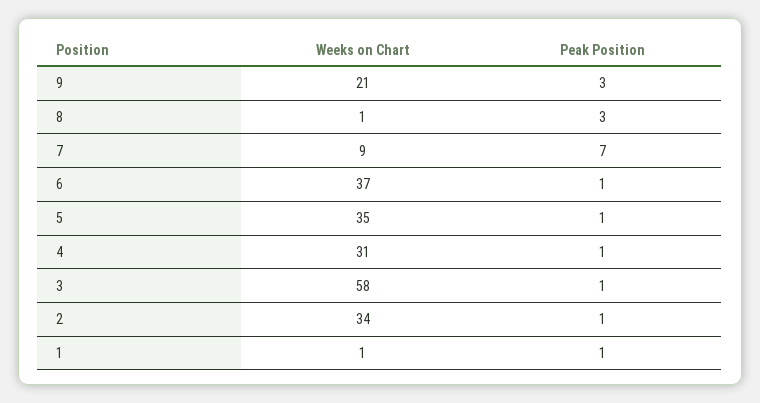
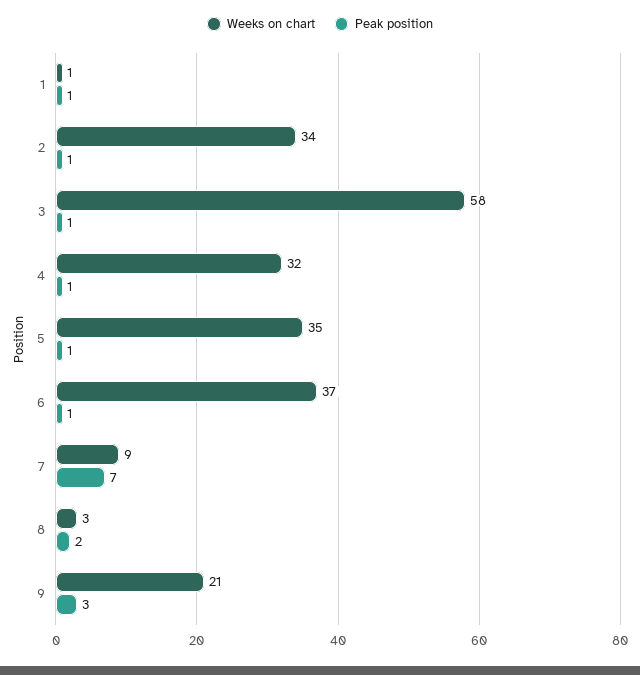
  {
    "Weeks on Chart": {
      "9": 21,
-     "8": 1,
+     "8": 3,
      "7": 9,
      "6": 37,
      "5": 35,
-     "4": 31,
+     "4": 32,
      "3": 58,
      "2": 34,
      "1": 1
    },
    "Peak Position": {
      "9": 3,
-     "8": 3,
+     "8": 2,
      "7": 7,
      "6": 1,
      "5": 1,
      "4": 1,
      "3": 1,
      "2": 1,
      "1": 1
    }
  }

